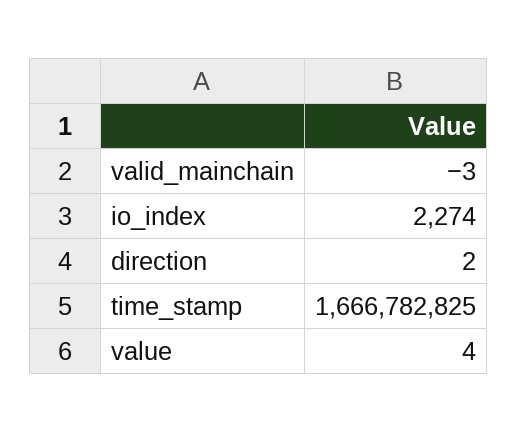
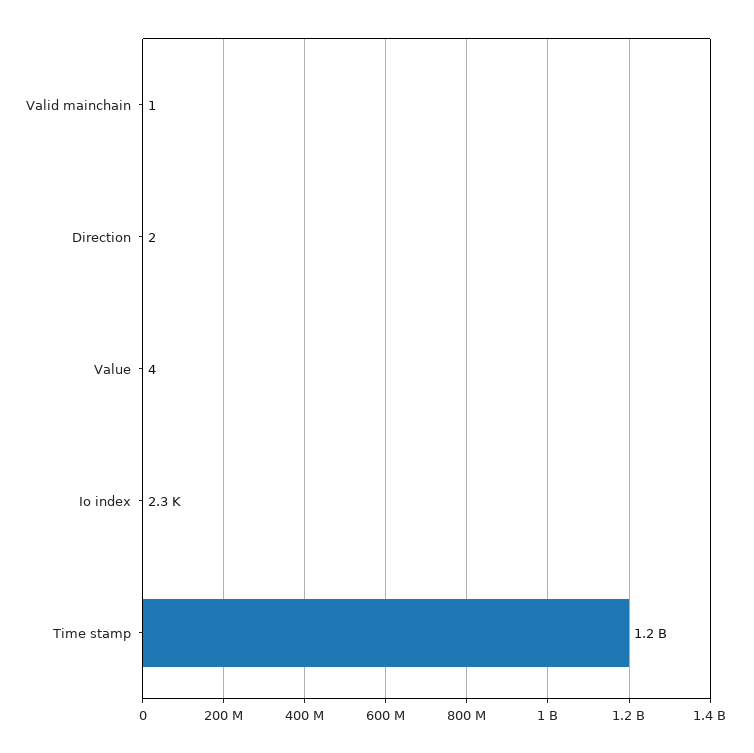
  {
-   "valid_mainchain": -3,
+   "valid_mainchain": 1,
    "io_index": 2274,
    "direction": 2,
-   "time_stamp": 1666782825,
+   "time_stamp": 1200000000,
    "value": 4
  }

